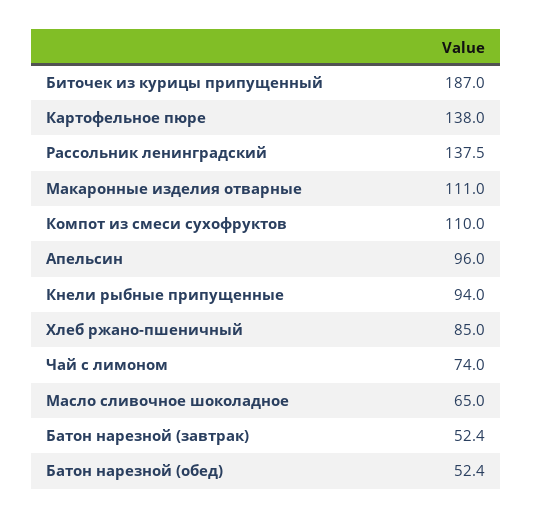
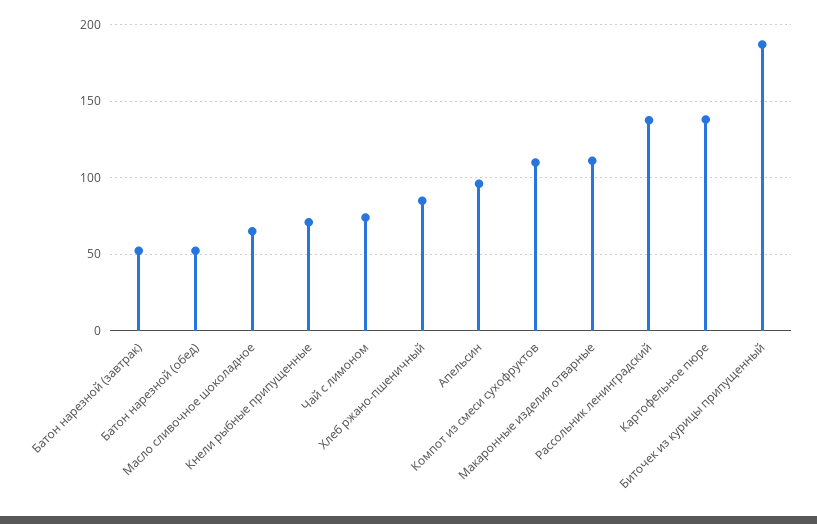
  {
    "Биточек из курицы припущенный": 187,
    "Картофельное пюре": 138,
    "Рассольник ленинградский": 137.5,
    "Макаронные изделия отварные": 111,
    "Компот из смеси сухофруктов": 110,
    "Апельсин": 96,
-   "Кнели рыбные припущенные": 94,
+   "Кнели рыбные припущенные": 70,
    "Хлеб ржано-пшеничный": 85,
    "Чай с лимоном": 74,
    "Масло сливочное шоколадное": 65,
    "Батон нарезной (завтрак)": 52.4,
    "Батон нарезной (обед)": 52.4
  }

